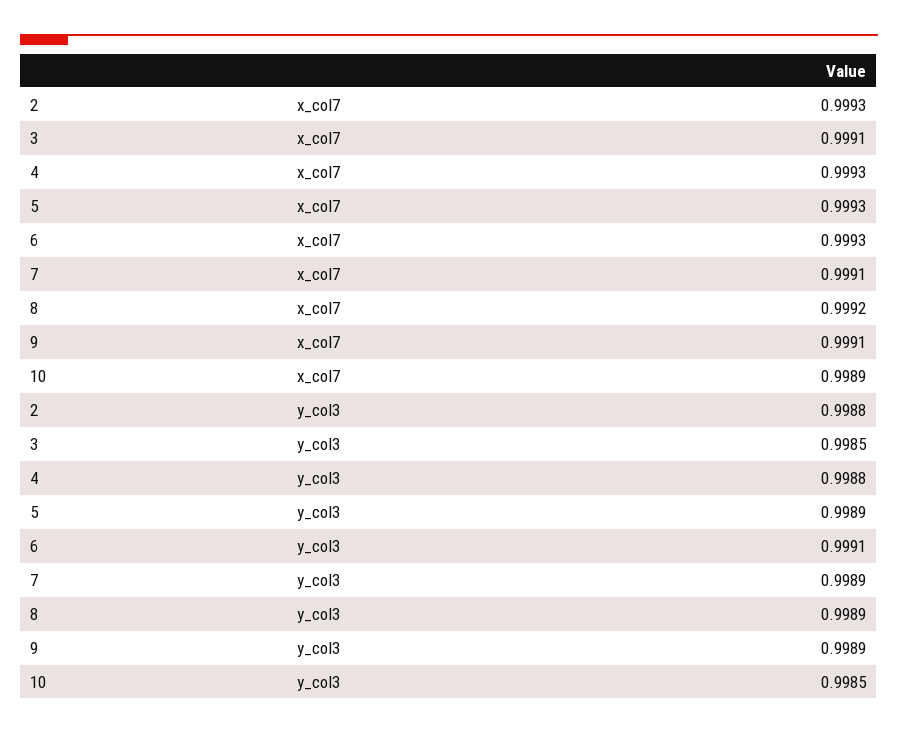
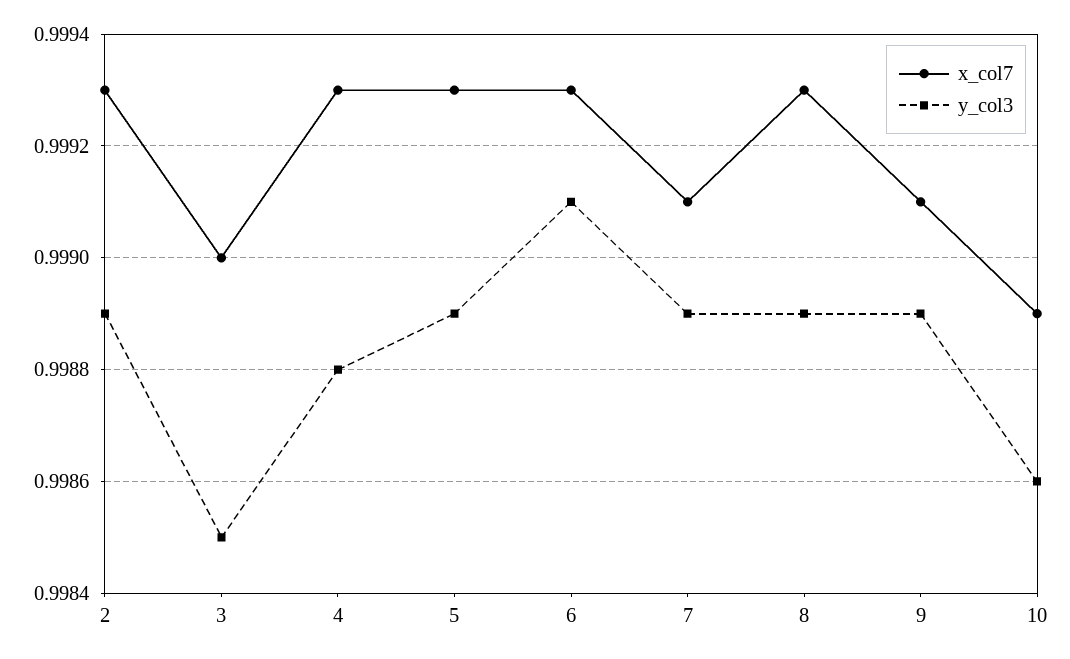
  {
    "x_col7": {
      "2": 0.9993,
-     "3": 0.9991,
+     "3": 0.999,
      "4": 0.9993,
      "5": 0.9993,
      "6": 0.9993,
      "7": 0.9991,
-     "8": 0.9992,
+     "8": 0.9993,
      "9": 0.9991,
      "10": 0.9989
    },
    "y_col3": {
-     "2": 0.9988,
+     "2": 0.9989,
      "3": 0.9985,
      "4": 0.9988,
      "5": 0.9989,
      "6": 0.9991,
      "7": 0.9989,
      "8": 0.9989,
      "9": 0.9989,
-     "10": 0.9985
+     "10": 0.9986
    }
  }

